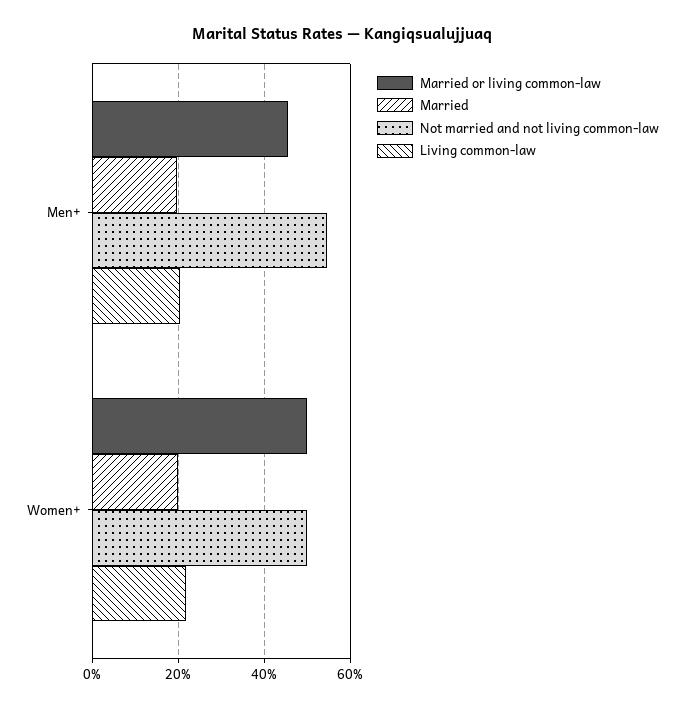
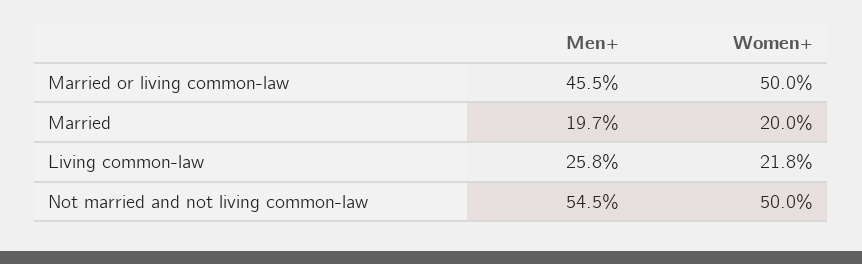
  {
    "Married or living common-law": {
      "Men+": 45.5,
      "Women+": 50
    },
    "Married": {
      "Men+": 19.7,
      "Women+": 20
    },
    "Not married and not living common-law": {
      "Men+": 54.5,
      "Women+": 50
    },
    "Living common-law": {
-     "Men+": 20,
+     "Men+": 25.8,
      "Women+": 21.8
    }
  }

